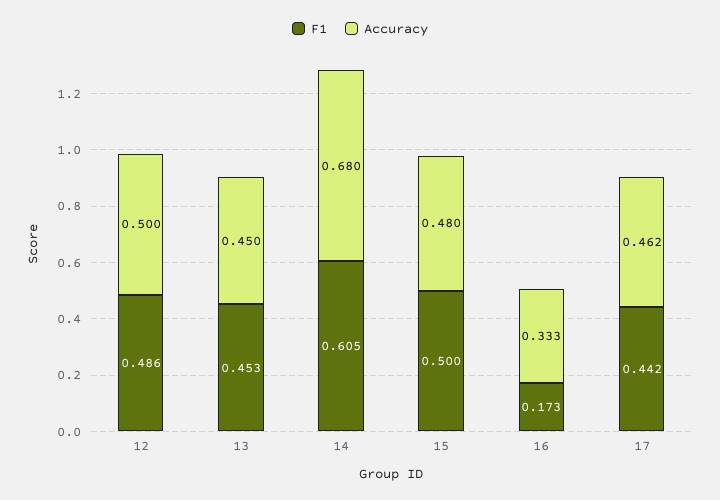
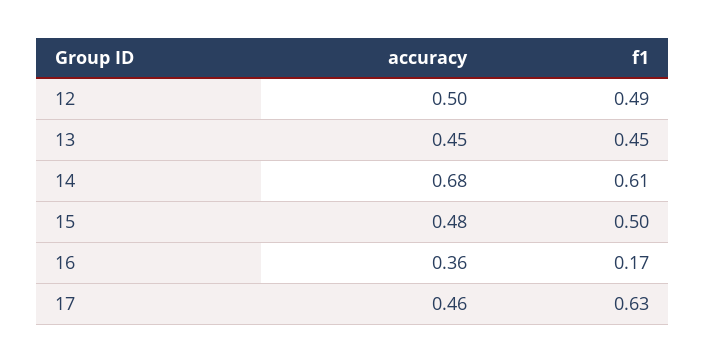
  {
    "F1": {
      "12": 0.486,
      "13": 0.453,
      "14": 0.605,
      "15": 0.5,
      "16": 0.173,
-     "17": 0.442
+     "17": 0.63
    },
    "Accuracy": {
      "12": 0.5,
      "13": 0.45,
      "14": 0.68,
      "15": 0.48,
-     "16": 0.333,
+     "16": 0.36,
      "17": 0.462
    }
  }

